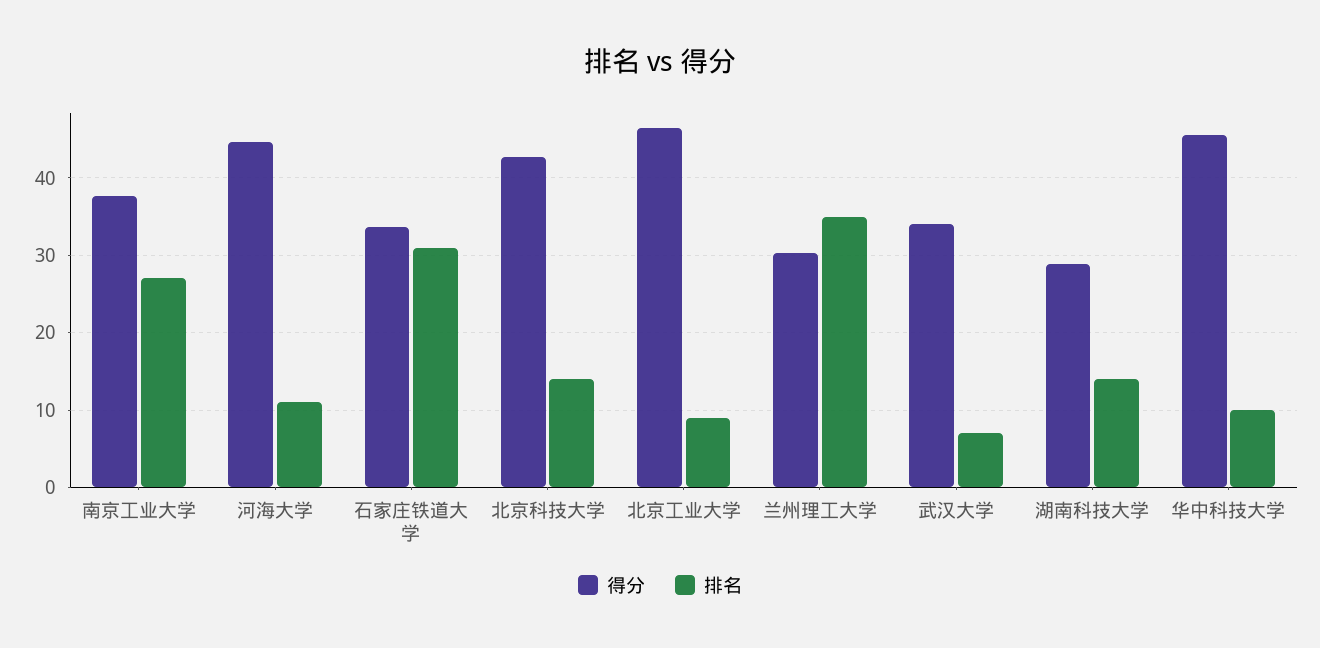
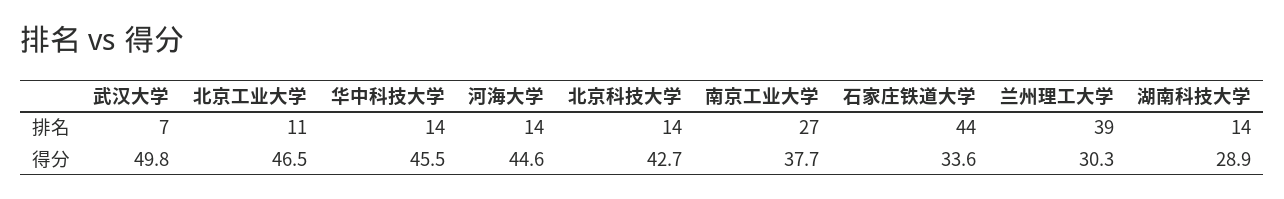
  {
    "得分": {
      "南京工业大学": 37.7,
      "河海大学": 44.6,
      "石家庄铁道大学": 33.6,
      "北京科技大学": 42.7,
      "北京工业大学": 46.5,
      "兰州理工大学": 30.3,
-     "武汉大学": 34,
+     "武汉大学": 49.8,
      "湖南科技大学": 28.9,
      "华中科技大学": 45.5
    },
    "排名": {
      "南京工业大学": 27,
-     "河海大学": 11,
+     "河海大学": 14,
-     "石家庄铁道大学": 31,
+     "石家庄铁道大学": 44,
      "北京科技大学": 14,
-     "北京工业大学": 9,
+     "北京工业大学": 11,
-     "兰州理工大学": 35,
+     "兰州理工大学": 39,
      "武汉大学": 7,
      "湖南科技大学": 14,
-     "华中科技大学": 10
+     "华中科技大学": 14
    }
  }

